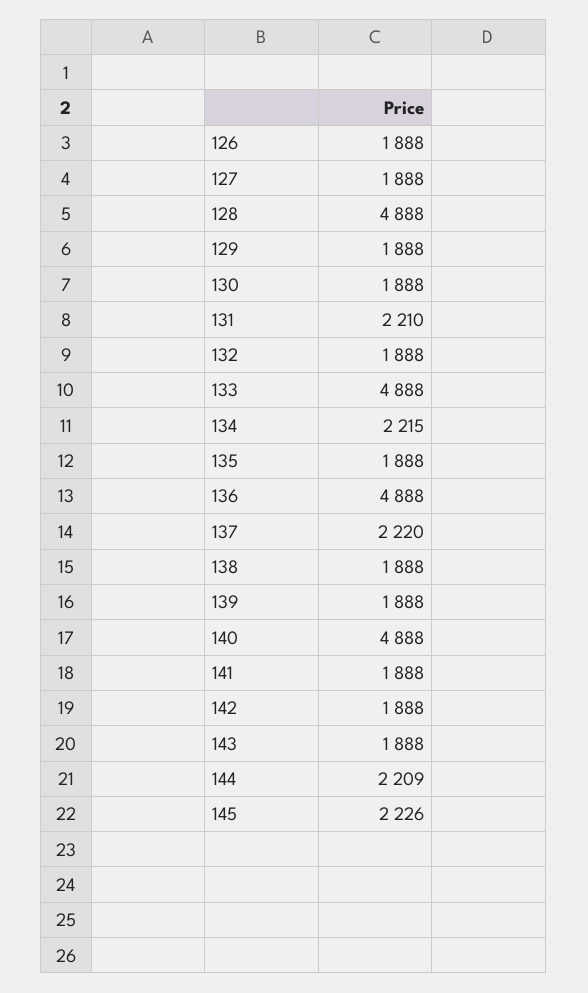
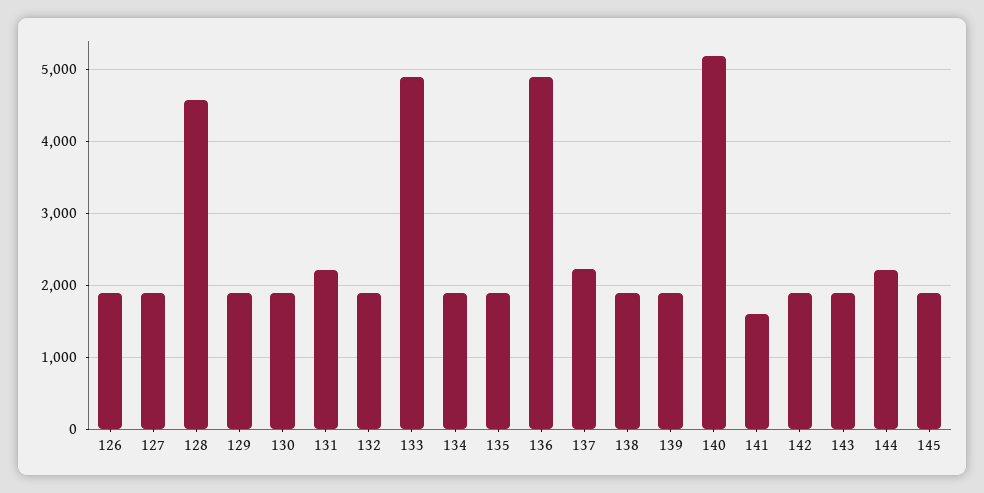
  {
    "126": 1888,
    "127": 1888,
-   "128": 4888,
+   "128": 4600,
    "129": 1888,
    "130": 1888,
    "131": 2210,
    "132": 1888,
    "133": 4888,
-   "134": 2215,
+   "134": 1900,
    "135": 1888,
    "136": 4888,
    "137": 2220,
    "138": 1888,
    "139": 1888,
-   "140": 4888,
+   "140": 5200,
-   "141": 1888,
+   "141": 1600,
    "142": 1888,
    "143": 1888,
    "144": 2209,
-   "145": 2226
+   "145": 1900
  }

